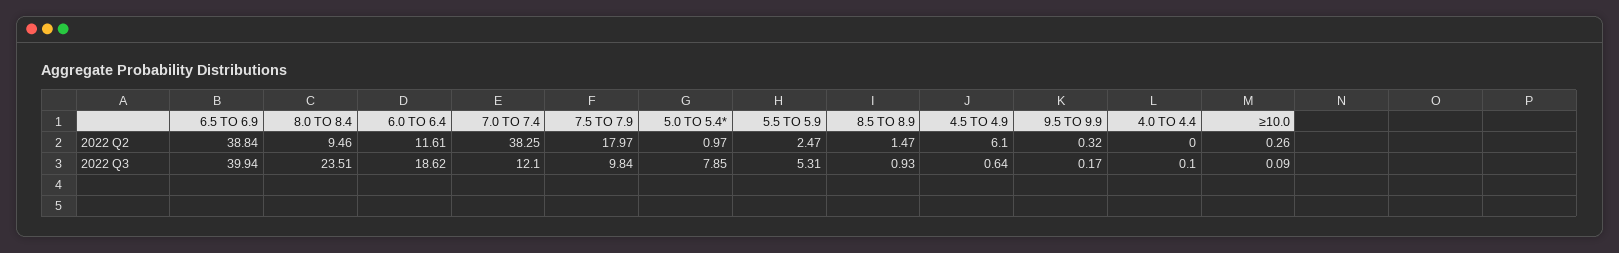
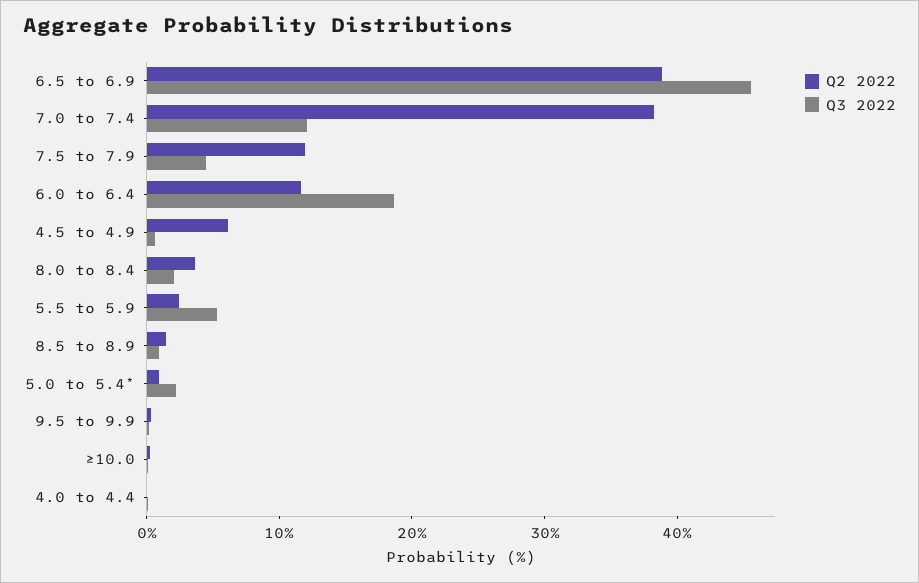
  {
    "2022 Q2": {
      "6.5 TO 6.9": 38.84,
-     "8.0 TO 8.4": 9.46,
+     "8.0 TO 8.4": 4,
      "6.0 TO 6.4": 11.61,
      "7.0 TO 7.4": 38.25,
-     "7.5 TO 7.9": 17.97,
+     "7.5 TO 7.9": 12,
      "5.0 TO 5.4*": 0.97,
      "5.5 TO 5.9": 2.47,
      "8.5 TO 8.9": 1.47,
      "4.5 TO 4.9": 6.1,
      "9.5 TO 9.9": 0.32,
      "4.0 TO 4.4": 0,
      "≥10.0": 0.26
    },
    "2022 Q3": {
-     "6.5 TO 6.9": 39.94,
+     "6.5 TO 6.9": 46,
-     "8.0 TO 8.4": 23.51,
+     "8.0 TO 8.4": 2,
      "6.0 TO 6.4": 18.62,
      "7.0 TO 7.4": 12.1,
-     "7.5 TO 7.9": 9.84,
+     "7.5 TO 7.9": 4,
-     "5.0 TO 5.4*": 7.85,
+     "5.0 TO 5.4*": 2,
      "5.5 TO 5.9": 5.31,
      "8.5 TO 8.9": 0.93,
      "4.5 TO 4.9": 0.64,
      "9.5 TO 9.9": 0.17,
      "4.0 TO 4.4": 0.1,
      "≥10.0": 0.09
    }
  }

